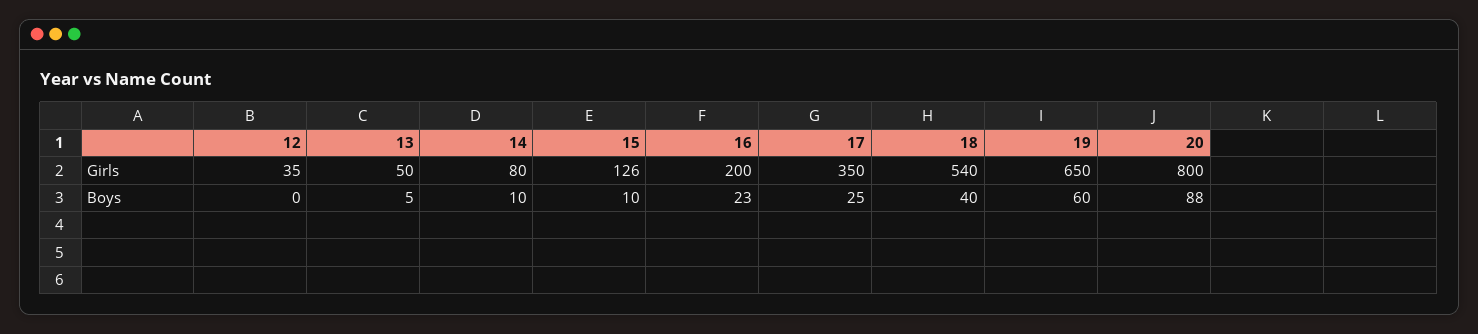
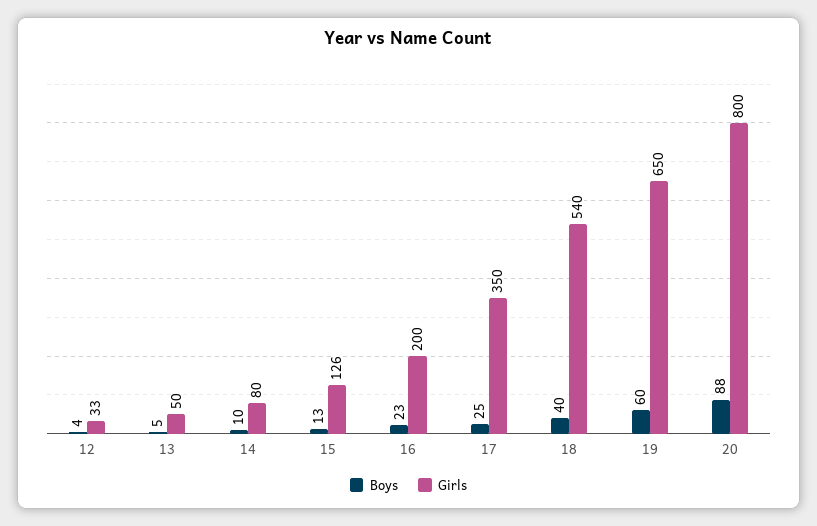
  {
    "Girls": {
-     "12": 35,
+     "12": 33,
      "13": 50,
      "14": 80,
      "15": 126,
      "16": 200,
      "17": 350,
      "18": 540,
      "19": 650,
      "20": 800
    },
    "Boys": {
-     "12": 0,
+     "12": 4,
      "13": 5,
      "14": 10,
-     "15": 10,
+     "15": 13,
      "16": 23,
      "17": 25,
      "18": 40,
      "19": 60,
      "20": 88
    }
  }

